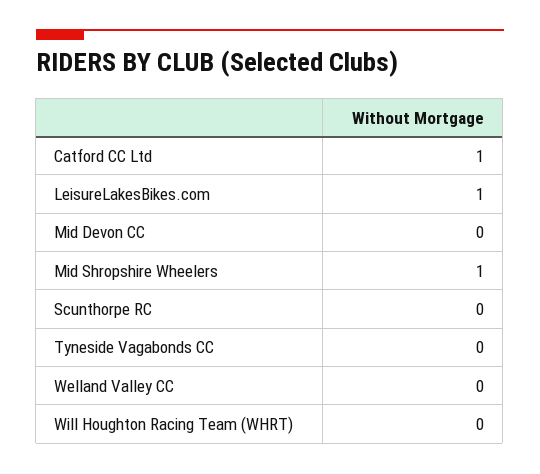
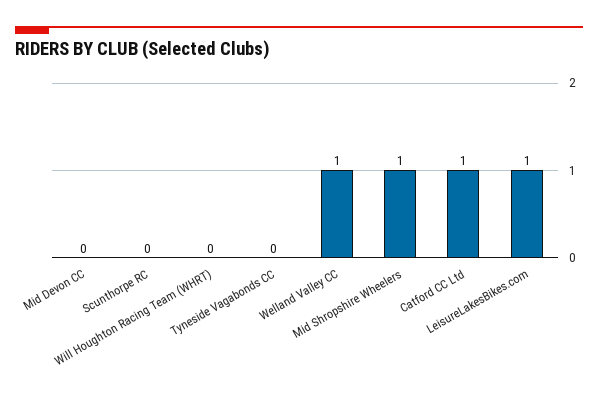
  {
    "Catford CC Ltd": 1,
    "LeisureLakesBikes.com": 1,
    "Mid Devon CC": 0,
    "Mid Shropshire Wheelers": 1,
    "Scunthorpe RC": 0,
    "Tyneside Vagabonds CC": 0,
-   "Welland Valley CC": 0,
+   "Welland Valley CC": 1,
    "Will Houghton Racing Team (WHRT)": 0
  }

